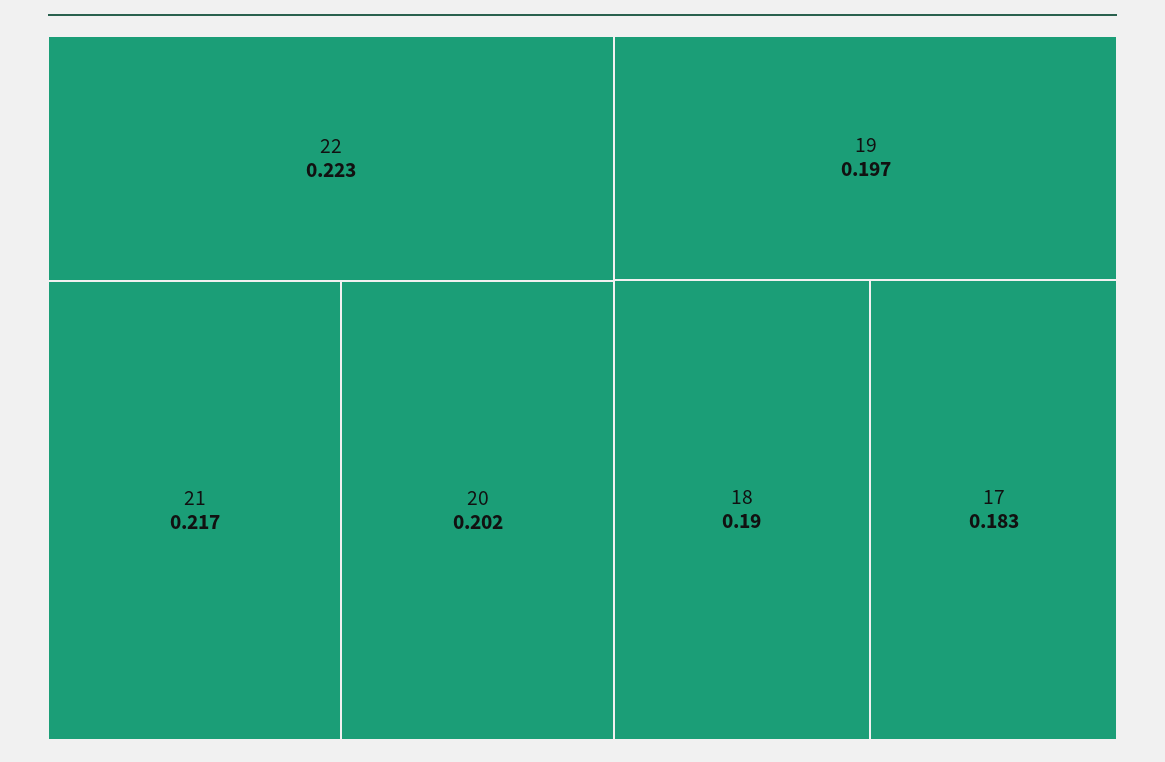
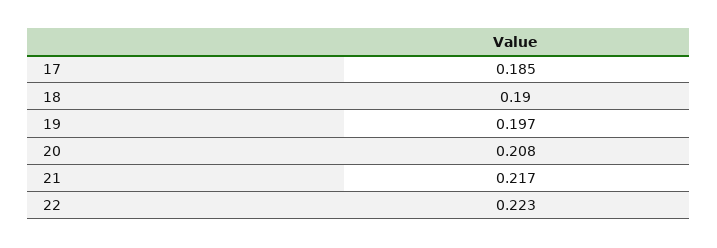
  {
    "22": 0.223,
    "21": 0.217,
-   "20": 0.202,
+   "20": 0.208,
    "19": 0.197,
    "18": 0.19,
-   "17": 0.183
+   "17": 0.185
  }

